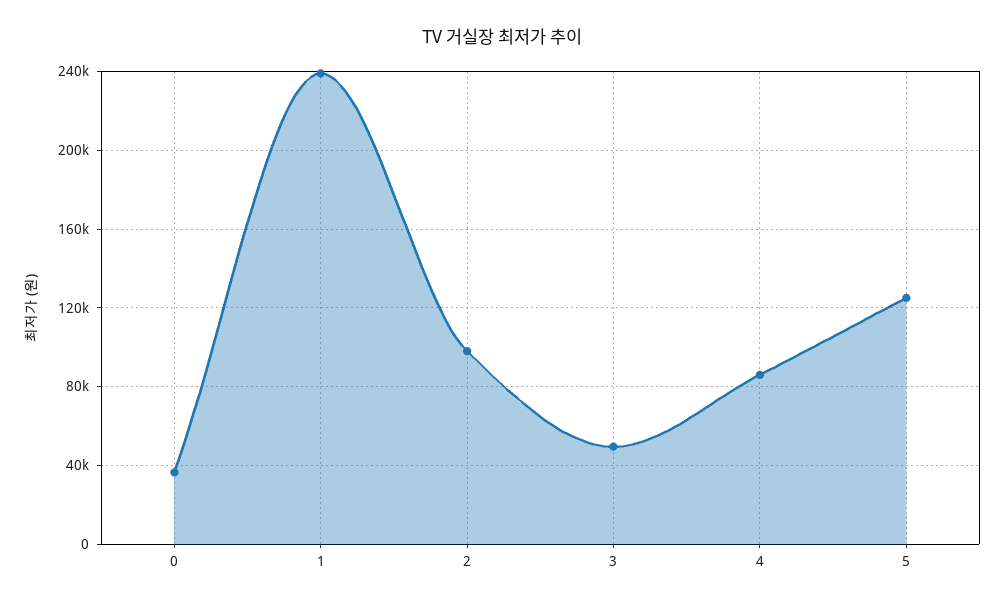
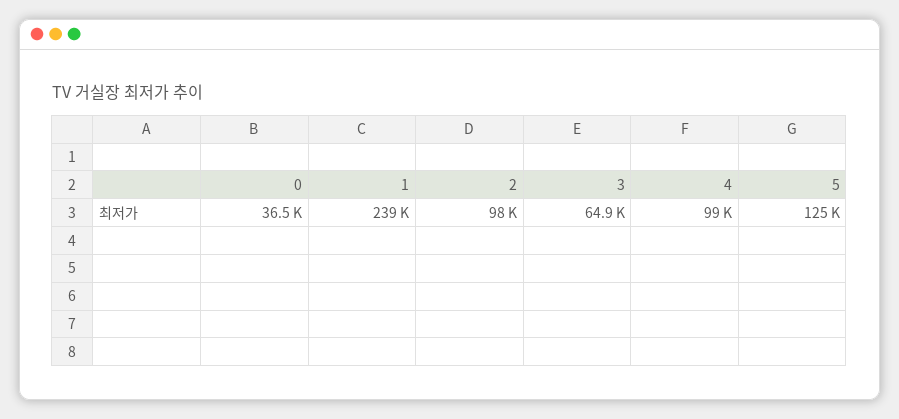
  {
    "0": 36500,
    "1": 239000,
    "2": 98000,
-   "3": 50000,
+   "3": 64900,
-   "4": 85000,
+   "4": 99000,
    "5": 125000
  }

